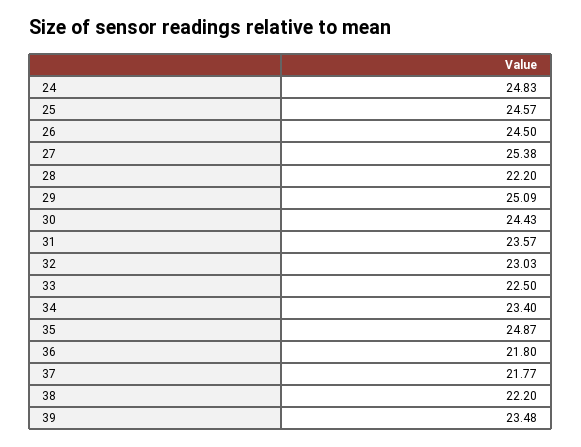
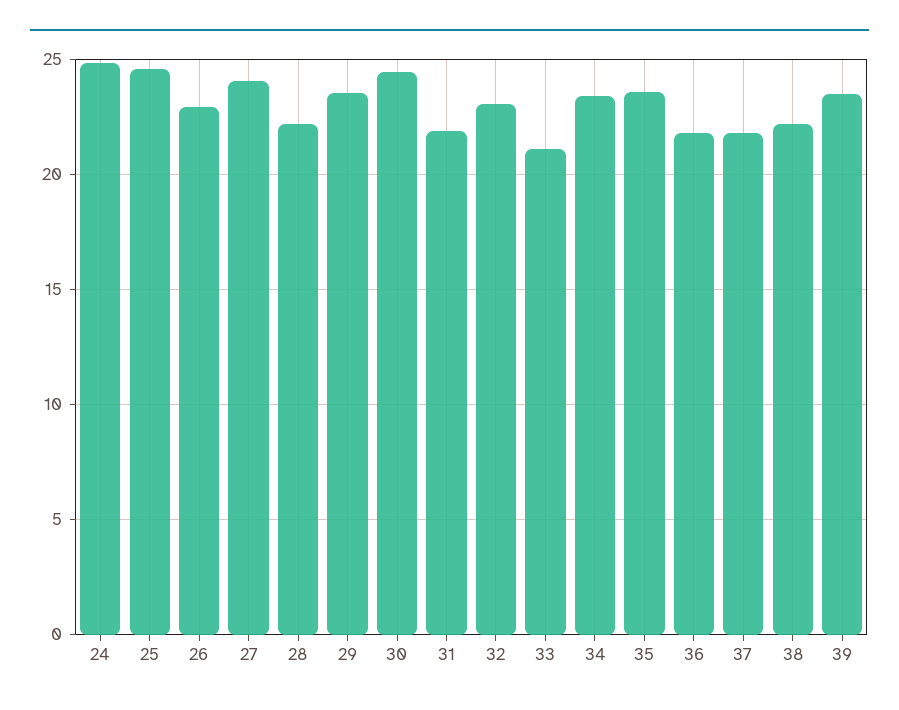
  {
    "24": 24.83,
    "25": 24.57,
-   "26": 24.5,
+   "26": 23,
-   "27": 25.38,
+   "27": 24,
    "28": 22.2,
-   "29": 25.09,
+   "29": 23.5,
    "30": 24.43,
-   "31": 23.57,
+   "31": 22,
    "32": 23.03,
-   "33": 22.5,
+   "33": 21,
    "34": 23.4,
-   "35": 24.87,
+   "35": 23.5,
    "36": 21.8,
    "37": 21.77,
    "38": 22.2,
    "39": 23.48
  }

